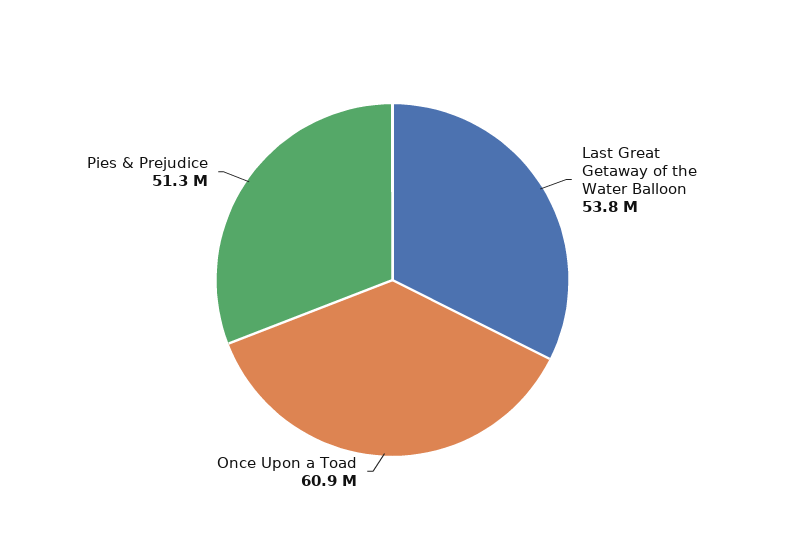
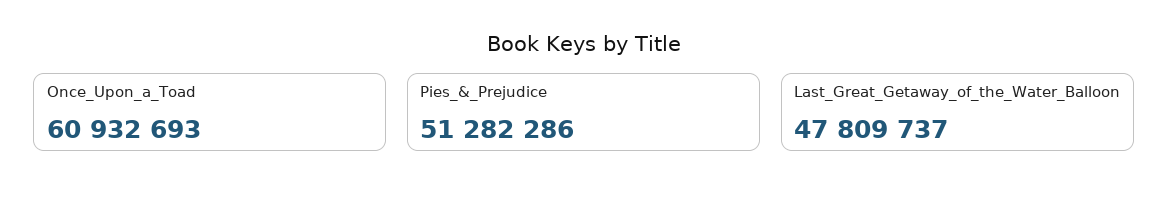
  {
-   "Last Great Getaway of the Water Balloon": 53800000,
+   "Last Great Getaway of the Water Balloon": 47809737,
    "Once Upon a Toad": 60932693,
    "Pies & Prejudice": 51282286
  }

